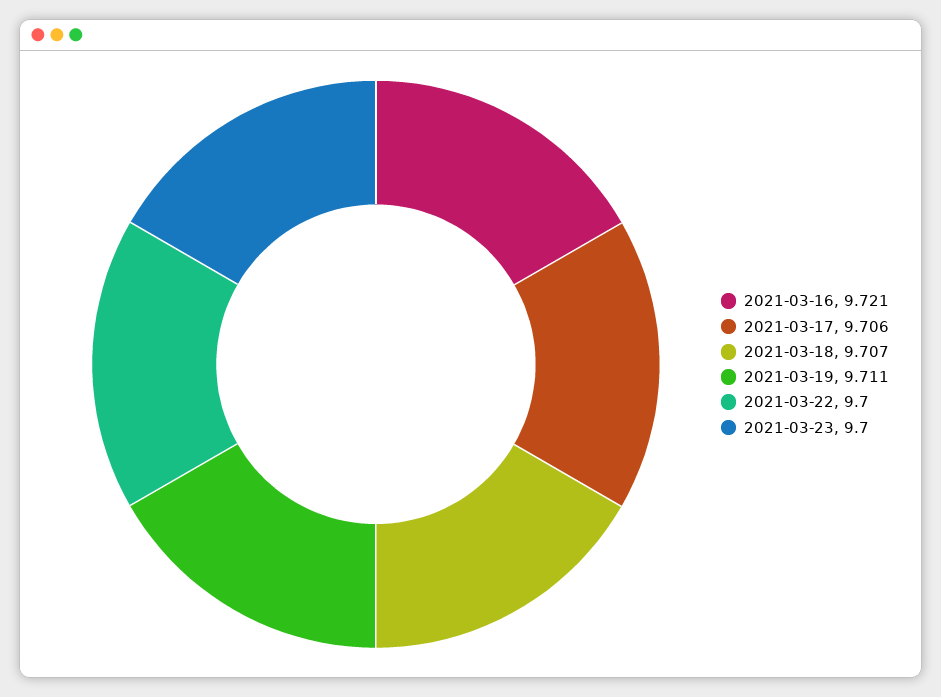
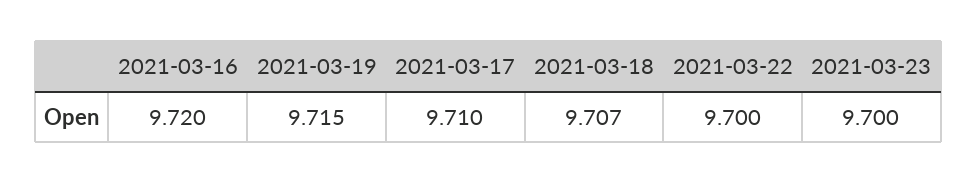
  {
-   "2021-03-16": 9.721,
+   "2021-03-16": 9.72,
-   "2021-03-17": 9.706,
+   "2021-03-17": 9.71,
    "2021-03-18": 9.707,
-   "2021-03-19": 9.711,
+   "2021-03-19": 9.715,
    "2021-03-22": 9.7,
    "2021-03-23": 9.7
  }

